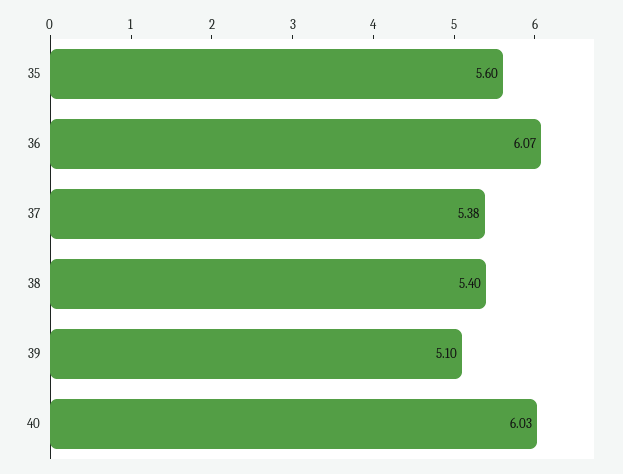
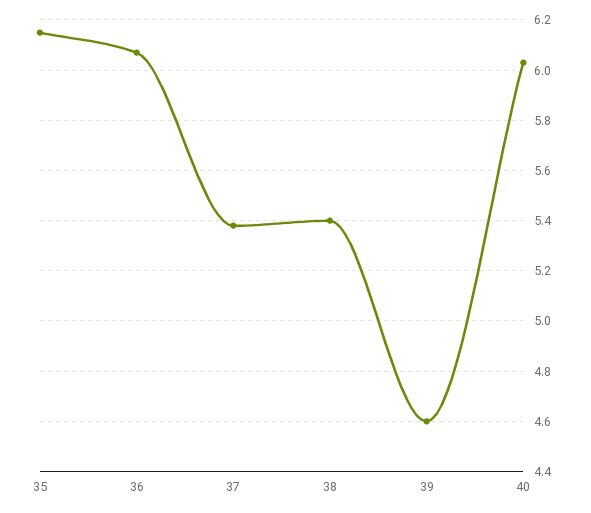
  {
-   "35": 5.6,
+   "35": 6.15,
    "36": 6.07,
    "37": 5.38,
    "38": 5.4,
-   "39": 5.1,
+   "39": 4.6,
    "40": 6.03
  }

